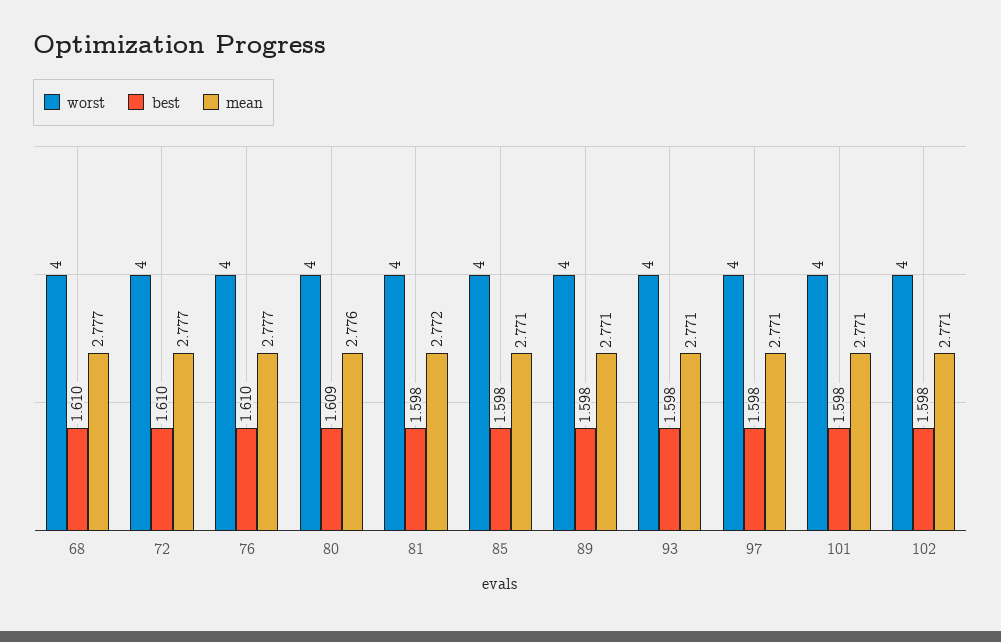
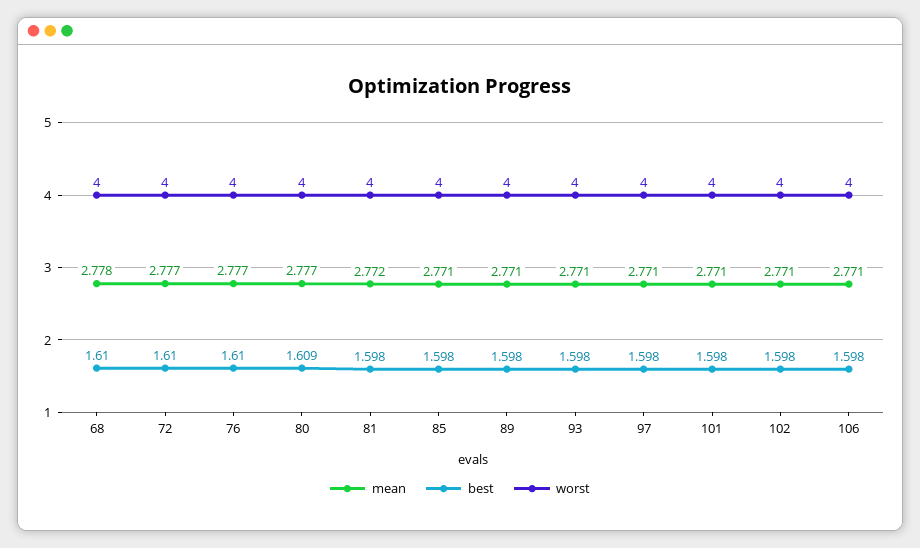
  {
    "worst": {
      "68": 4,
      "72": 4,
      "76": 4,
      "80": 4,
      "81": 4,
      "85": 4,
      "89": 4,
      "93": 4,
      "97": 4,
      "101": 4,
-     "102": 4
+     "102": 4,
+     "106": 4
    },
    "best": {
      "68": 1.61,
      "72": 1.61,
      "76": 1.61,
      "80": 1.609,
      "81": 1.598,
      "85": 1.598,
      "89": 1.598,
      "93": 1.598,
      "97": 1.598,
      "101": 1.598,
-     "102": 1.598
+     "102": 1.598,
+     "106": 1.598
    },
    "mean": {
-     "68": 2.777,
+     "68": 2.778,
      "72": 2.777,
      "76": 2.777,
-     "80": 2.776,
+     "80": 2.777,
      "81": 2.772,
      "85": 2.771,
      "89": 2.771,
      "93": 2.771,
      "97": 2.771,
      "101": 2.771,
-     "102": 2.771
+     "102": 2.771,
+     "106": 2.771
    }
  }

